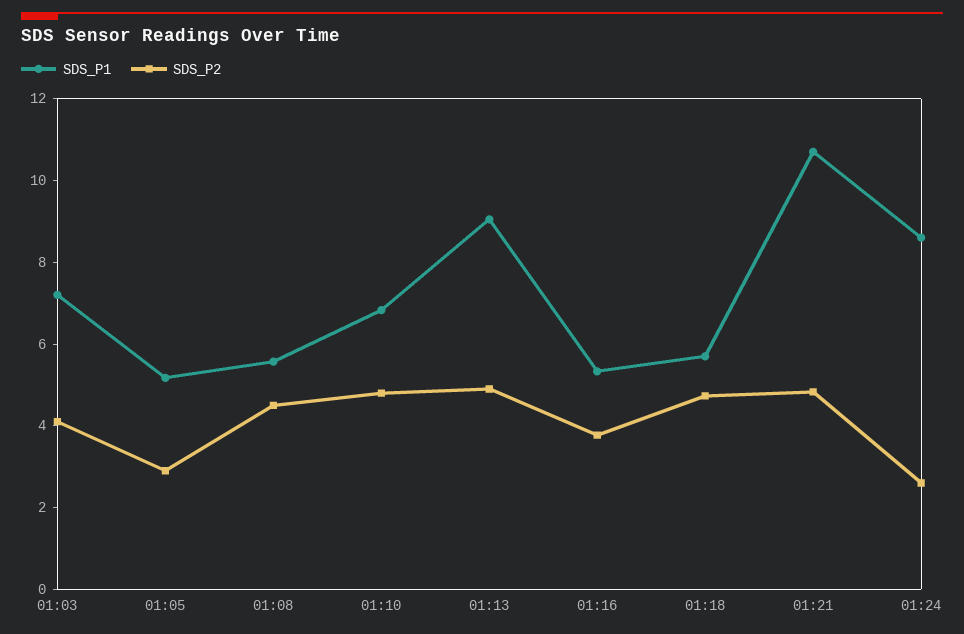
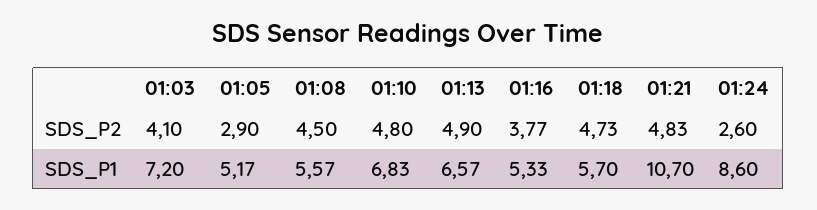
  {
    "SDS_P1": {
      "01:03": 7.2,
      "01:05": 5.17,
      "01:08": 5.57,
      "01:10": 6.83,
-     "01:13": 9,
+     "01:13": 6.57,
      "01:16": 5.33,
      "01:18": 5.7,
      "01:21": 10.7,
      "01:24": 8.6
    },
    "SDS_P2": {
      "01:03": 4.1,
      "01:05": 2.9,
      "01:08": 4.5,
      "01:10": 4.8,
      "01:13": 4.9,
      "01:16": 3.77,
      "01:18": 4.73,
      "01:21": 4.83,
      "01:24": 2.6
    }
  }

